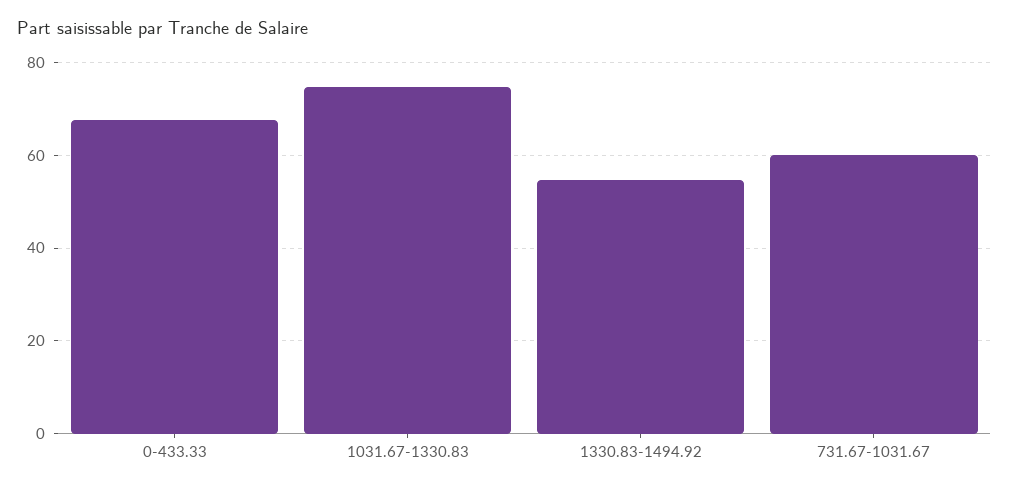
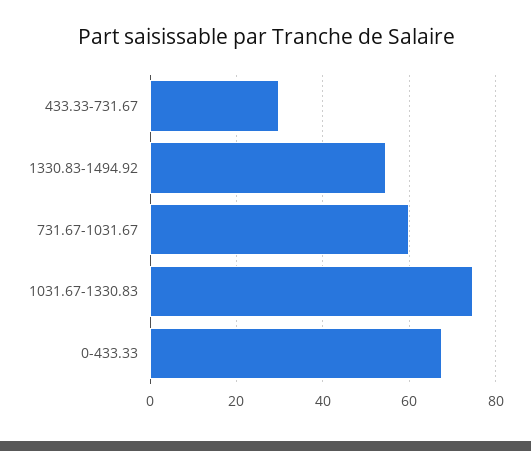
  {
    "0-433.33": 68,
    "1031.67-1330.83": 74,
    "1330.83-1494.92": 54,
-   "731.67-1031.67": 60
+   "731.67-1031.67": 60,
+   "433.33-731.67": 30
  }

